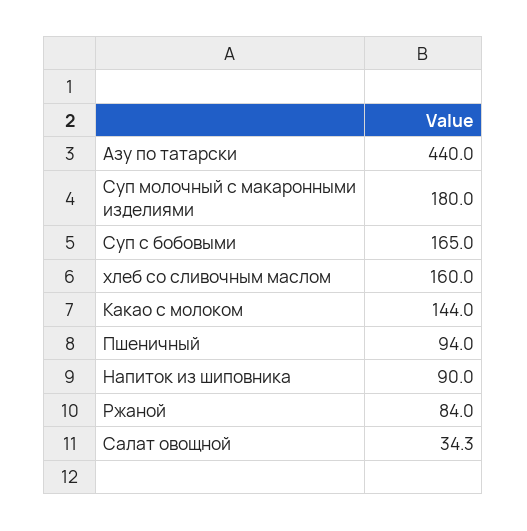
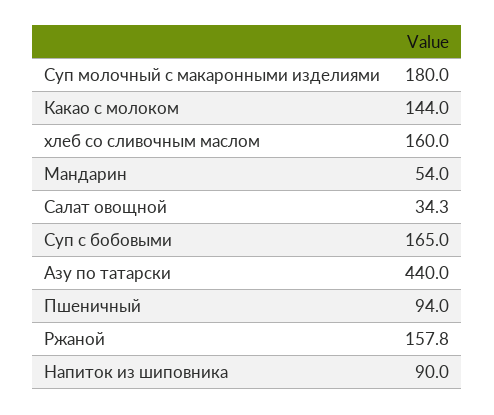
  {
    "Азу по татарски": 440,
    "Суп молочный с макаронными изделиями": 180,
    "Суп с бобовыми": 165,
    "хлеб со сливочным маслом": 160,
    "Какао с молоком": 144,
    "Пшеничный": 94,
    "Напиток из шиповника": 90,
-   "Ржаной": 84,
+   "Ржаной": 157.8,
-   "Салат овощной": 34.3
+   "Салат овощной": 34.3,
+   "Мандарин": 54
  }

